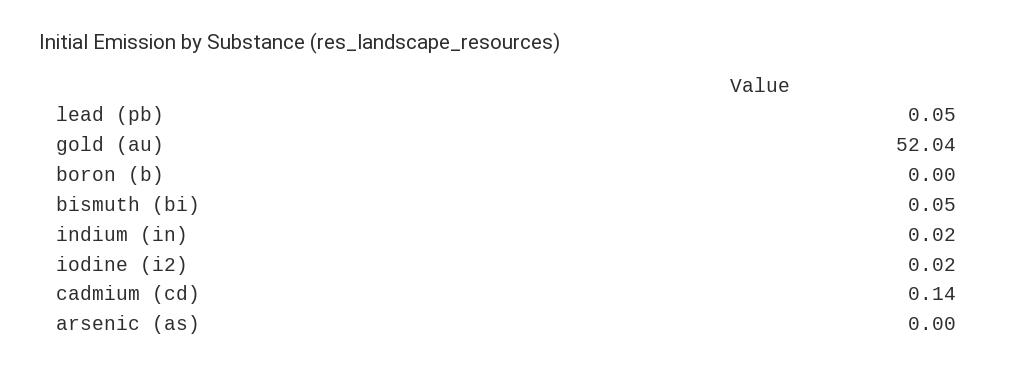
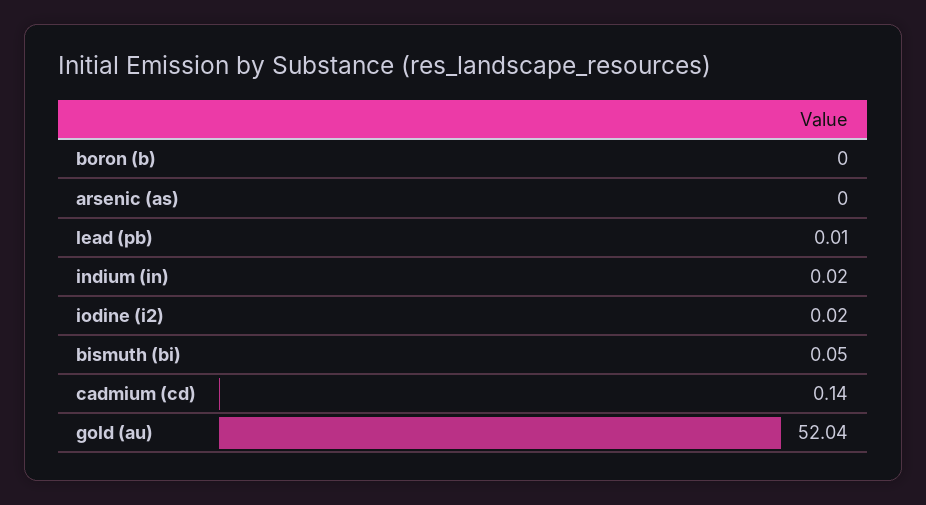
  {
-   "lead (pb)": 0.05,
+   "lead (pb)": 0.01,
    "gold (au)": 52.04,
    "boron (b)": 0,
    "bismuth (bi)": 0.05,
    "indium (in)": 0.02,
    "iodine (i2)": 0.02,
    "cadmium (cd)": 0.14,
    "arsenic (as)": 0
  }

